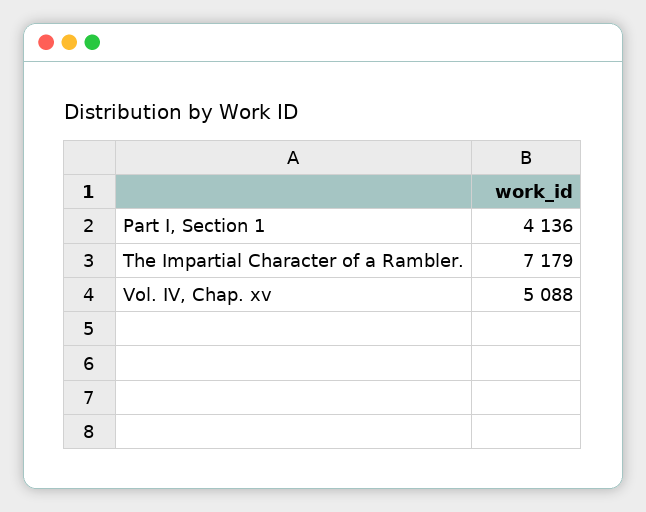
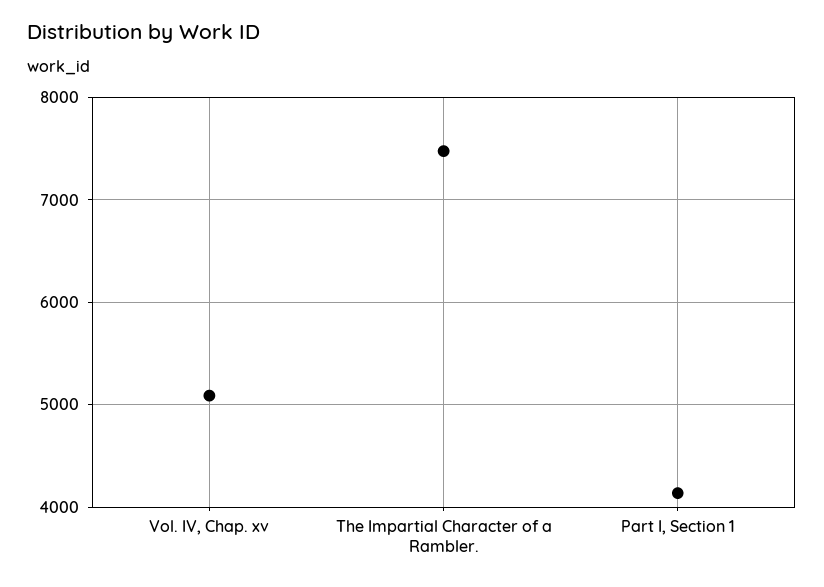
  {
    "Part I, Section 1": 4136,
-   "The Impartial Character of a Rambler.": 7179,
+   "The Impartial Character of a Rambler.": 7500,
    "Vol. IV, Chap. xv": 5088
  }

